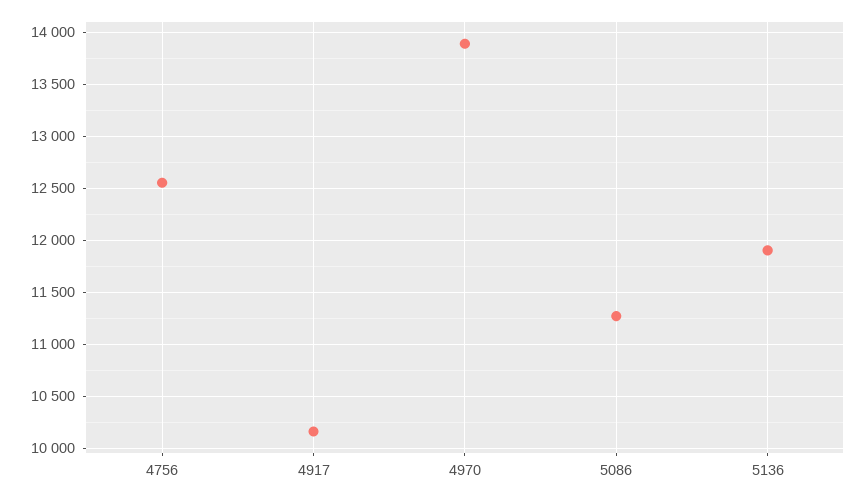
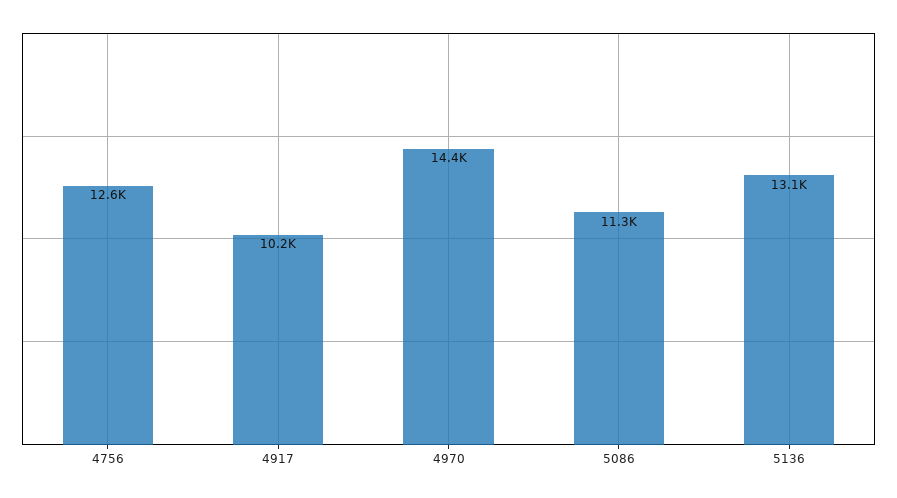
  {
    "4756": 12600,
    "4917": 10200,
-   "4970": 13900,
+   "4970": 14400,
    "5086": 11300,
-   "5136": 11900
+   "5136": 13100
  }

